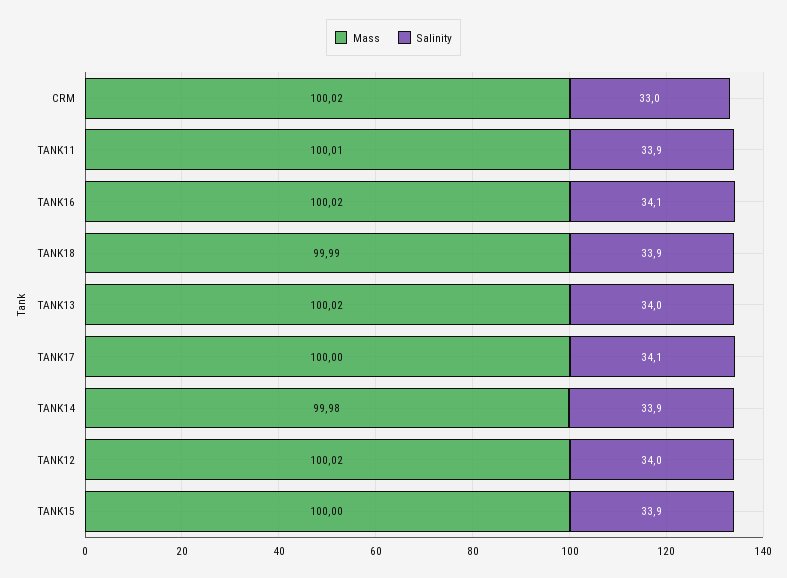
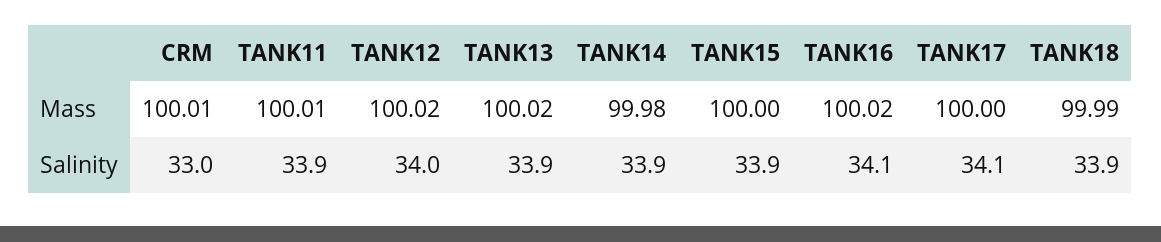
  {
    "Mass": {
-     "CRM": 100.02,
+     "CRM": 100.01,
      "TANK11": 100.01,
      "TANK16": 100.02,
      "TANK18": 99.99,
      "TANK13": 100.02,
      "TANK17": 100,
      "TANK14": 99.98,
      "TANK12": 100.02,
      "TANK15": 100
    },
    "Salinity": {
      "CRM": 33,
      "TANK11": 33.9,
      "TANK16": 34.1,
      "TANK18": 33.9,
-     "TANK13": 34,
+     "TANK13": 33.9,
      "TANK17": 34.1,
      "TANK14": 33.9,
      "TANK12": 34,
      "TANK15": 33.9
    }
  }

